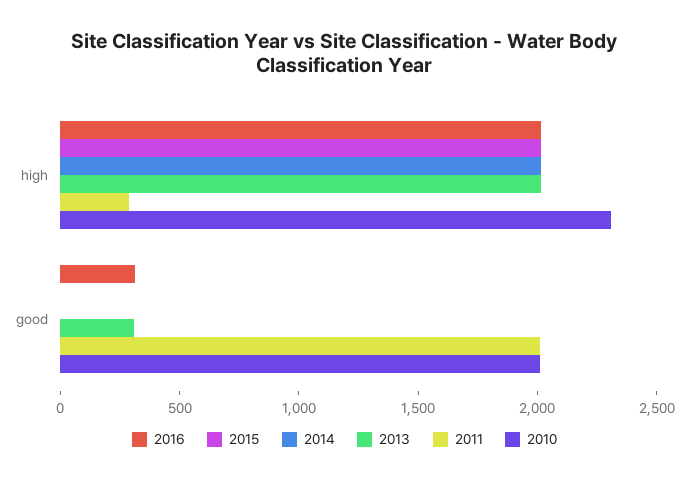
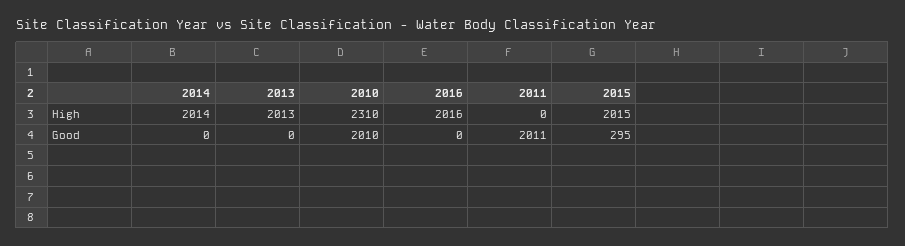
  {
    "2016": {
      "high": 2016,
-     "good": 300
+     "good": 0
    },
    "2015": {
      "high": 2015,
-     "good": 0
+     "good": 295
    },
    "2014": {
      "high": 2014,
      "good": 0
    },
    "2013": {
      "high": 2013,
-     "good": 300
+     "good": 0
    },
    "2011": {
-     "high": 300,
+     "high": 0,
      "good": 2011
    },
    "2010": {
      "high": 2310,
      "good": 2010
    }
  }

